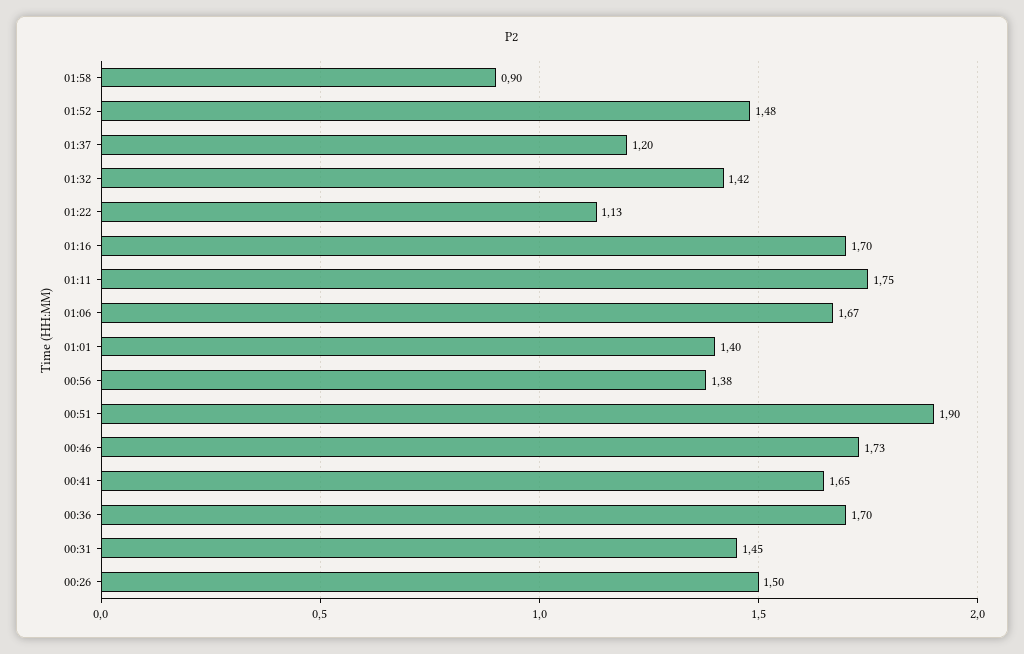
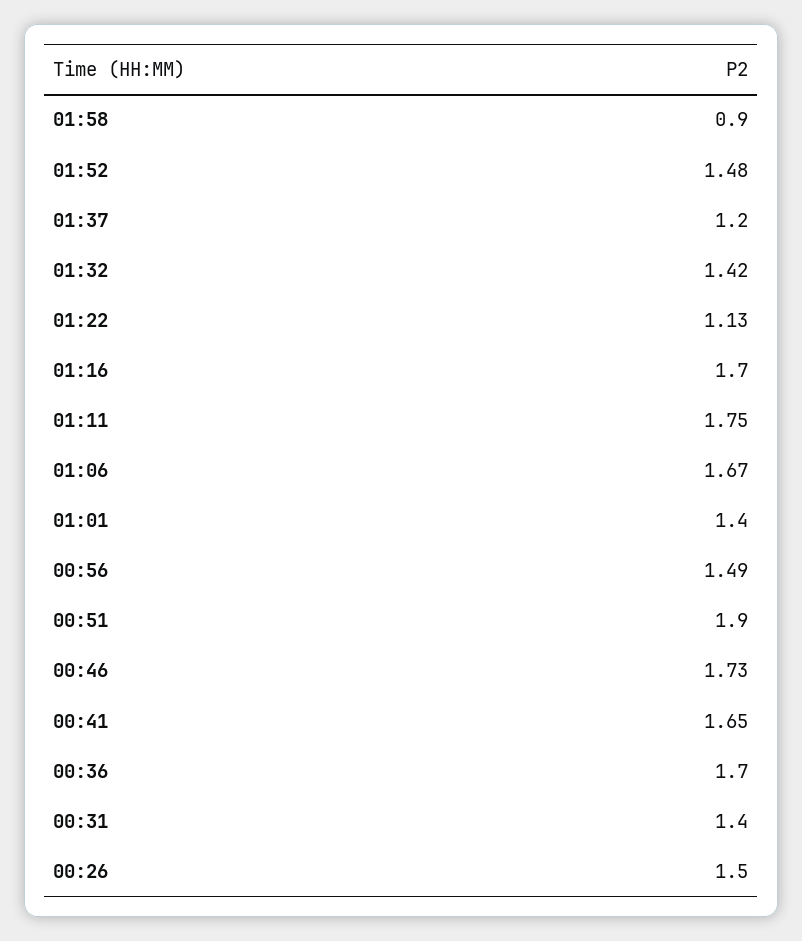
  {
    "01:58": 0.9,
    "01:52": 1.48,
    "01:37": 1.2,
    "01:32": 1.42,
    "01:22": 1.13,
    "01:16": 1.7,
    "01:11": 1.75,
    "01:06": 1.67,
    "01:01": 1.4,
-   "00:56": 1.38,
+   "00:56": 1.49,
    "00:51": 1.9,
    "00:46": 1.73,
    "00:41": 1.65,
    "00:36": 1.7,
-   "00:31": 1.45,
+   "00:31": 1.4,
    "00:26": 1.5
  }

